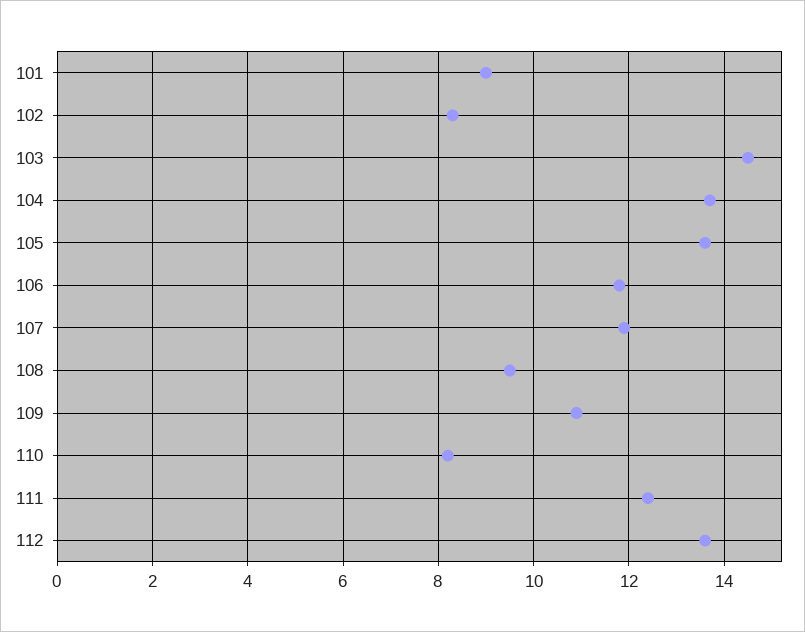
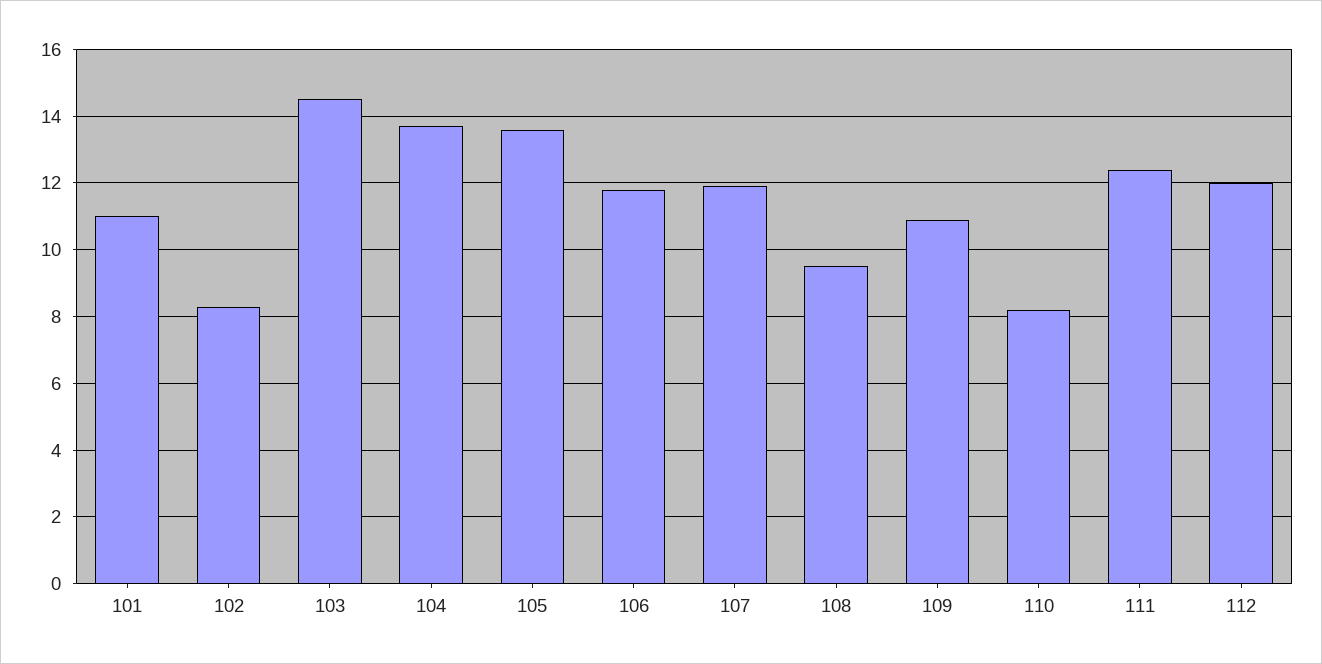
  {
-   "101": 9,
+   "101": 11,
    "102": 8.5,
    "103": 14.5,
    "104": 13.5,
    "105": 13.5,
    "106": 12,
    "107": 12,
    "108": 9.5,
    "109": 11,
    "110": 8,
    "111": 12.5,
-   "112": 13.5
+   "112": 12
  }

